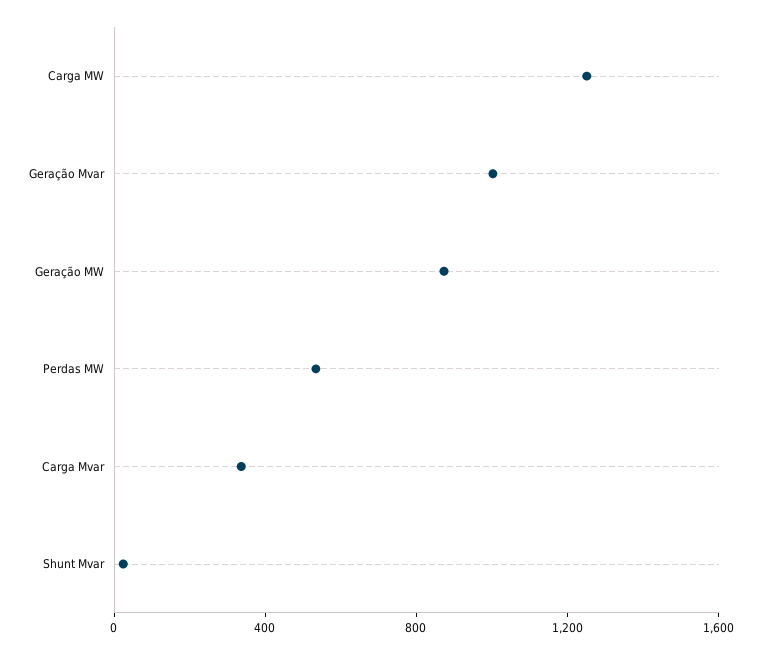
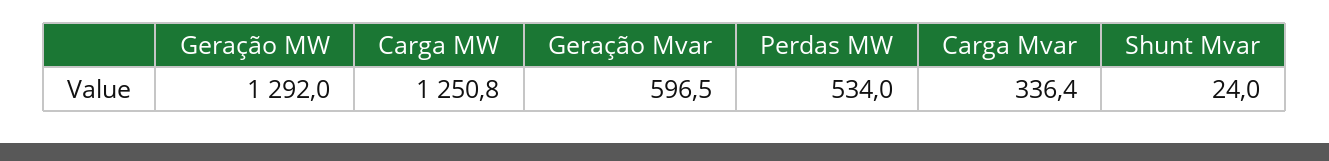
  {
    "Carga MW": 1250.8,
-   "Geração Mvar": 1000,
+   "Geração Mvar": 596.5,
-   "Geração MW": 900,
+   "Geração MW": 1292,
    "Perdas MW": 534,
    "Carga Mvar": 336.4,
    "Shunt Mvar": 24
  }

